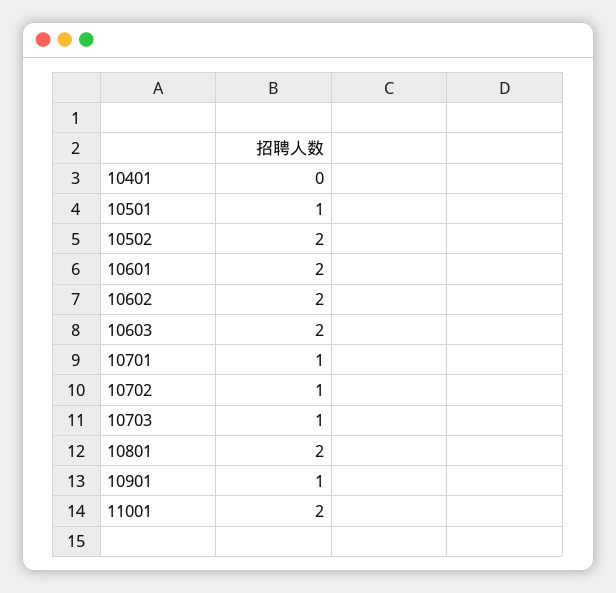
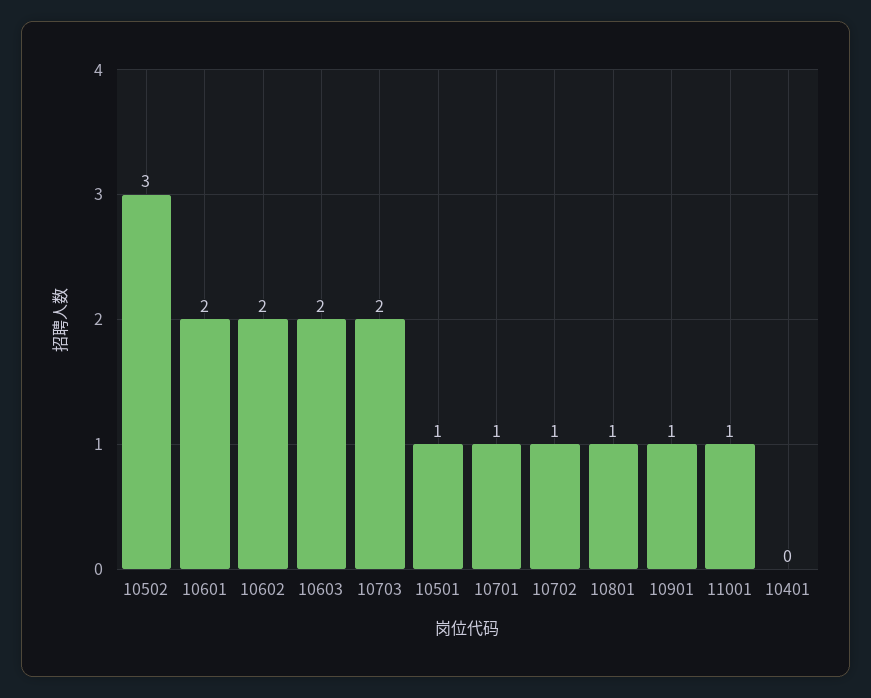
  {
    "10401": 0,
    "10501": 1,
-   "10502": 2,
+   "10502": 3,
    "10601": 2,
    "10602": 2,
    "10603": 2,
    "10701": 1,
    "10702": 1,
-   "10703": 1,
+   "10703": 2,
-   "10801": 2,
+   "10801": 1,
    "10901": 1,
-   "11001": 2
+   "11001": 1
  }

